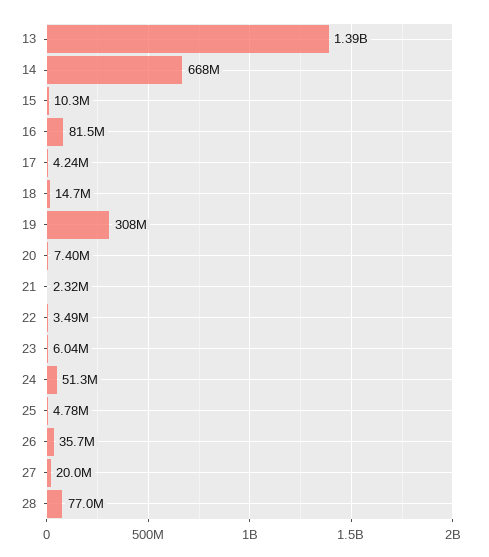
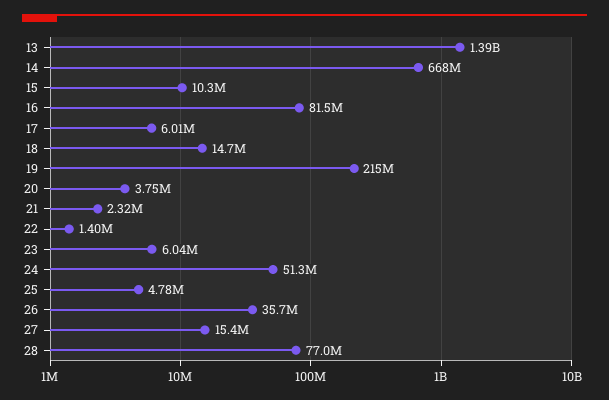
  {
    "13": 1390000000,
    "14": 668000000,
    "15": 10300000,
    "16": 81500000,
-   "17": 4240000,
+   "17": 6010000,
    "18": 14700000,
-   "19": 308000000,
+   "19": 215000000,
-   "20": 7400000,
+   "20": 3750000,
    "21": 2320000,
-   "22": 3490000,
+   "22": 1400000,
    "23": 6040000,
    "24": 51300000,
    "25": 4780000,
    "26": 35700000,
-   "27": 20000000,
+   "27": 15400000,
    "28": 77000000
  }

